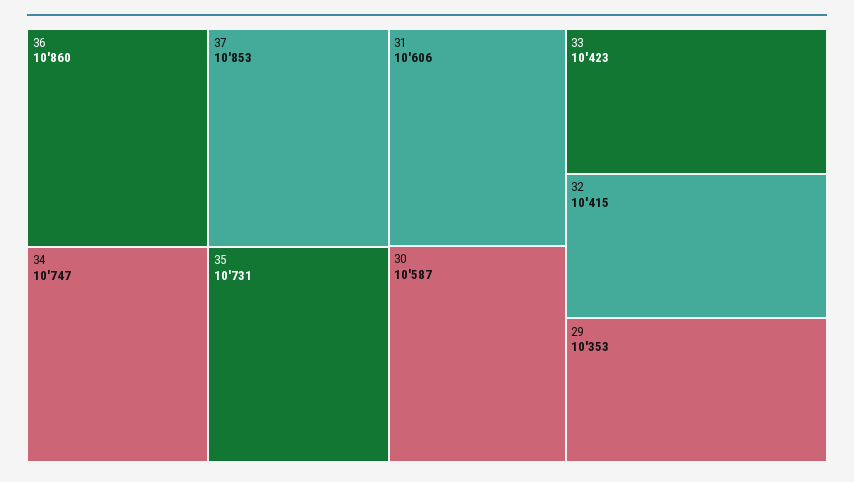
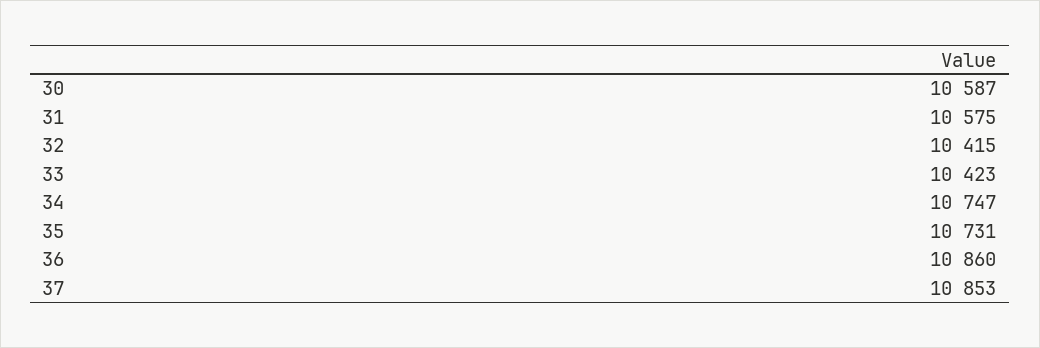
  {
    "36": 10860,
    "37": 10853,
    "34": 10747,
    "35": 10731,
-   "31": 10606,
+   "31": 10575,
    "30": 10587,
    "33": 10423,
-   "32": 10415,
+   "32": 10415
-   "29": 10353
  }

